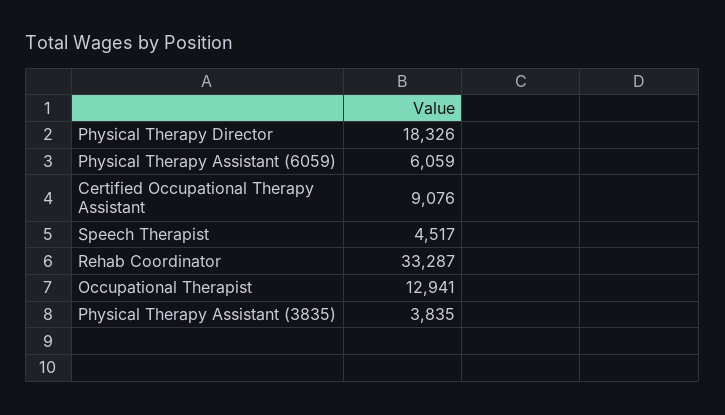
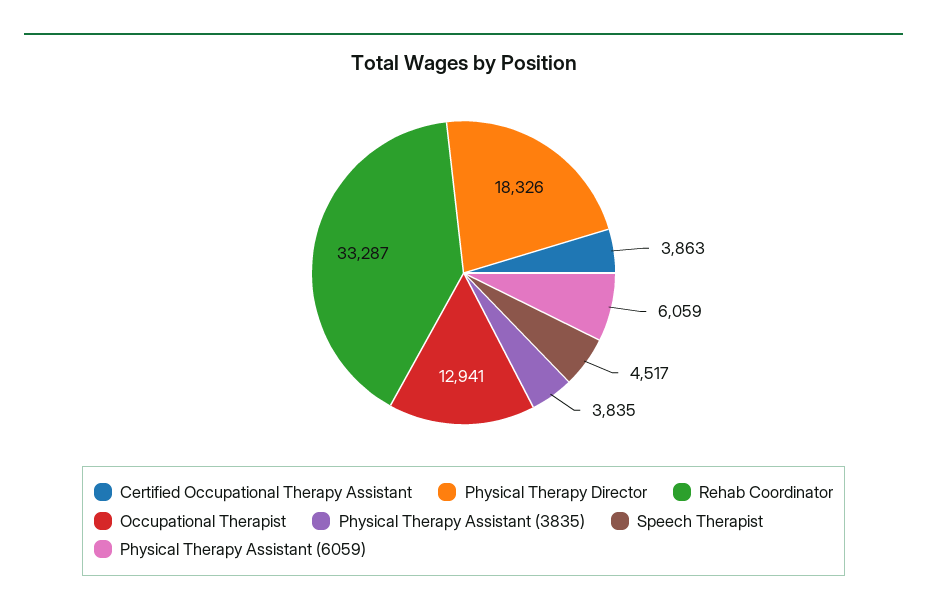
  {
    "Physical Therapy Director": 18326,
    "Physical Therapy Assistant (6059)": 6059,
-   "Certified Occupational Therapy Assistant": 9076,
+   "Certified Occupational Therapy Assistant": 3863,
    "Speech Therapist": 4517,
    "Rehab Coordinator": 33287,
    "Occupational Therapist": 12941,
    "Physical Therapy Assistant (3835)": 3835
  }

